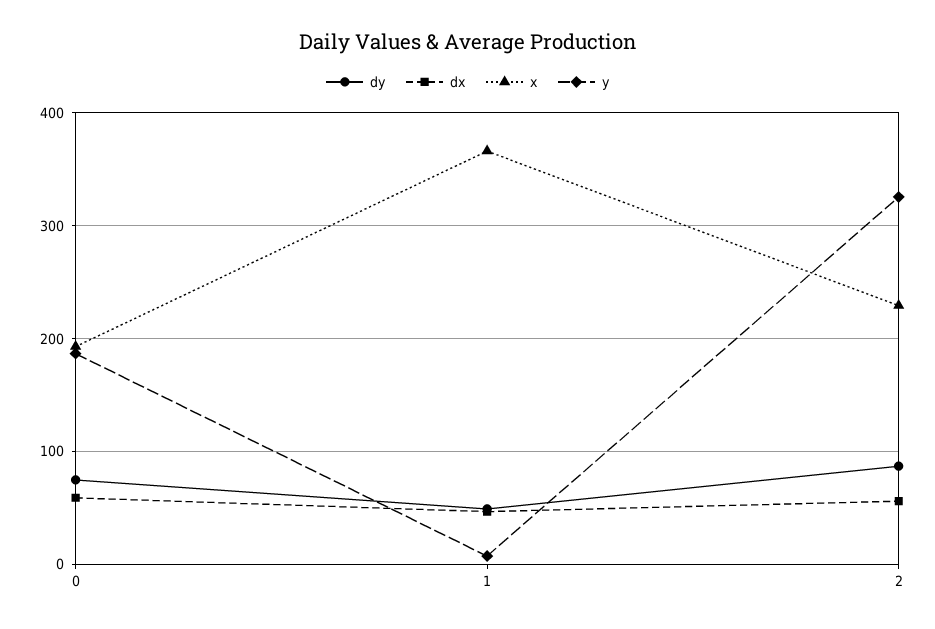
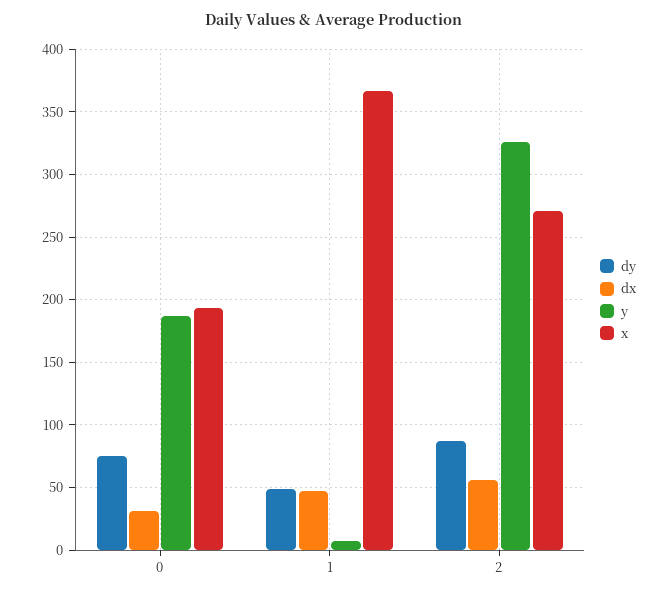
  {
    "dy": {
      "0": 75,
      "1": 50,
      "2": 85
    },
    "dx": {
-     "0": 60,
+     "0": 30,
      "1": 45,
      "2": 55
    },
    "x": {
      "0": 195,
      "1": 365,
-     "2": 230
+     "2": 270
    },
    "y": {
      "0": 185,
      "1": 10,
      "2": 325
    }
  }

